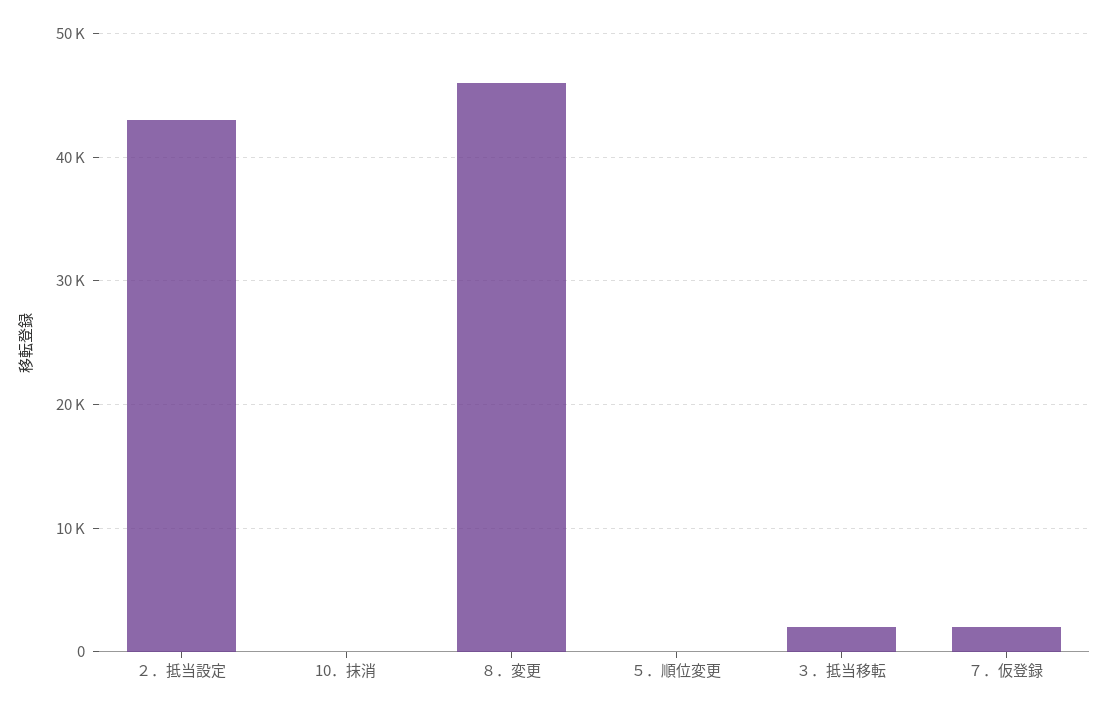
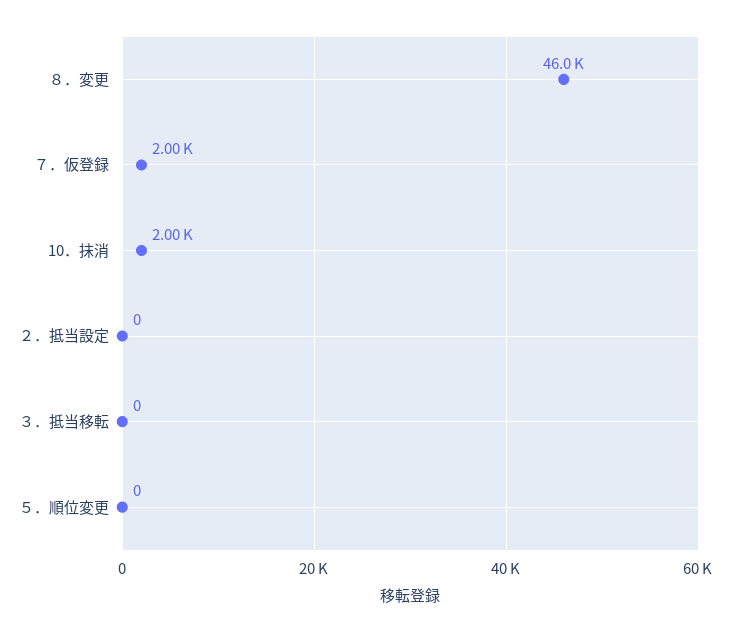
  {
-   "２．抵当設定": 43000,
+   "２．抵当設定": 0,
-   "10．抹消": 0,
+   "10．抹消": 2000,
    "８．変更": 46000,
    "５．順位変更": 0,
-   "３．抵当移転": 2000,
+   "３．抵当移転": 0,
    "７．仮登録": 2000
  }

